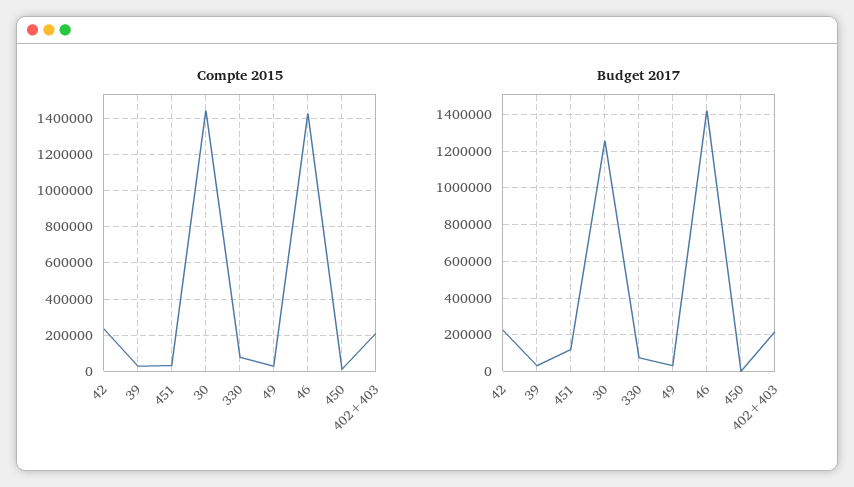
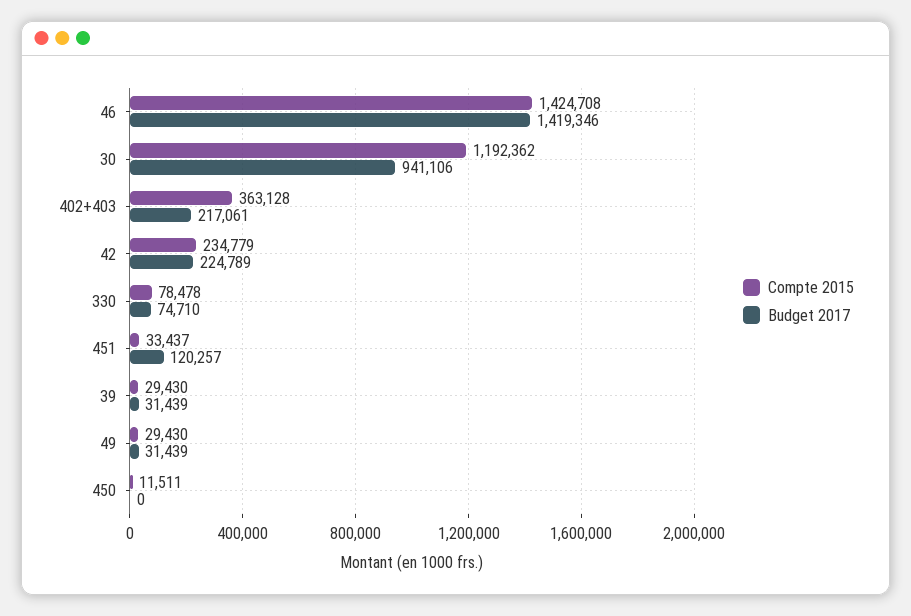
  {
    "Compte 2015": {
      "42": 234779,
      "39": 29430,
      "451": 33437,
-     "30": 1450000,
+     "30": 1192362,
      "330": 78478,
      "49": 29430,
      "46": 1424708,
      "450": 11511,
-     "402+403": 200000
+     "402+403": 363128
    },
    "Budget 2017": {
      "42": 224789,
      "39": 31439,
      "451": 120257,
-     "30": 1250000,
+     "30": 941106,
      "330": 74710,
      "49": 31439,
      "46": 1419346,
      "450": 0,
      "402+403": 217061
    }
  }

